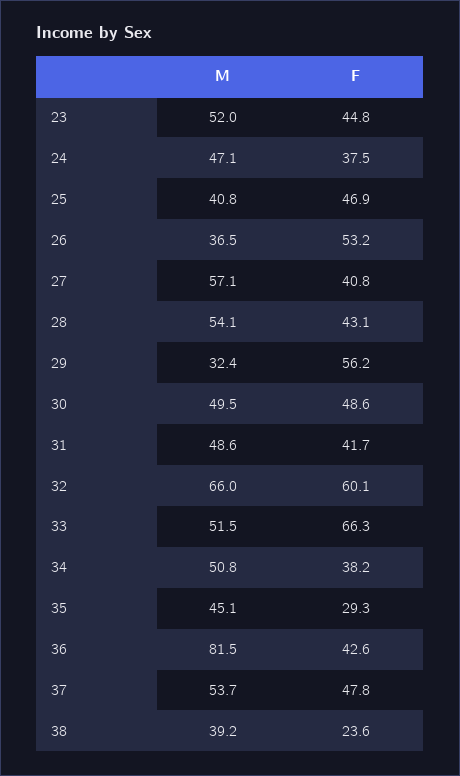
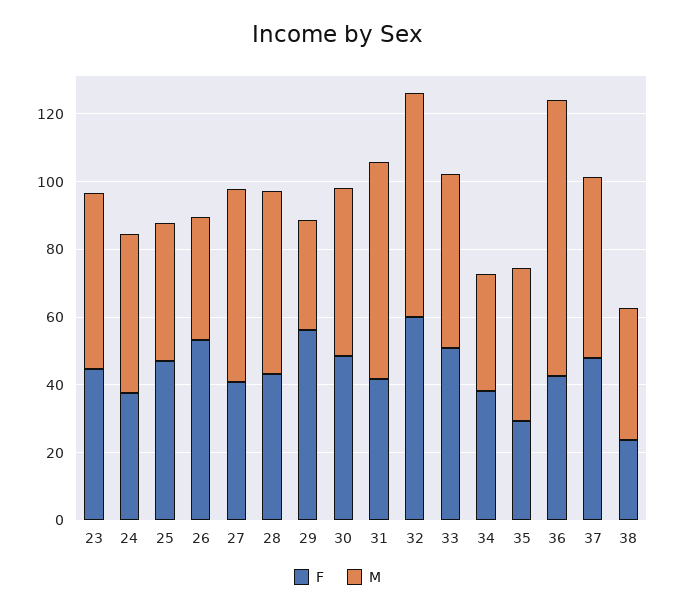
  {
    "M": {
      "23": 52,
      "24": 47.1,
      "25": 40.8,
      "26": 36.5,
      "27": 57.1,
      "28": 54.1,
      "29": 32.4,
      "30": 49.5,
-     "31": 48.6,
+     "31": 65,
      "32": 66,
      "33": 51.5,
-     "34": 50.8,
+     "34": 35,
      "35": 45.1,
      "36": 81.5,
      "37": 53.7,
      "38": 39.2
    },
    "F": {
      "23": 44.8,
      "24": 37.5,
      "25": 46.9,
      "26": 53.2,
      "27": 40.8,
      "28": 43.1,
      "29": 56.2,
      "30": 48.6,
      "31": 41.7,
      "32": 60.1,
-     "33": 66.3,
+     "33": 50,
      "34": 38.2,
      "35": 29.3,
      "36": 42.6,
      "37": 47.8,
      "38": 23.6
    }
  }

